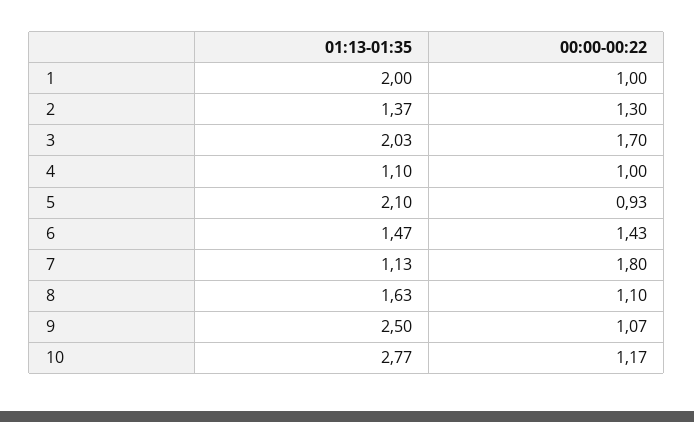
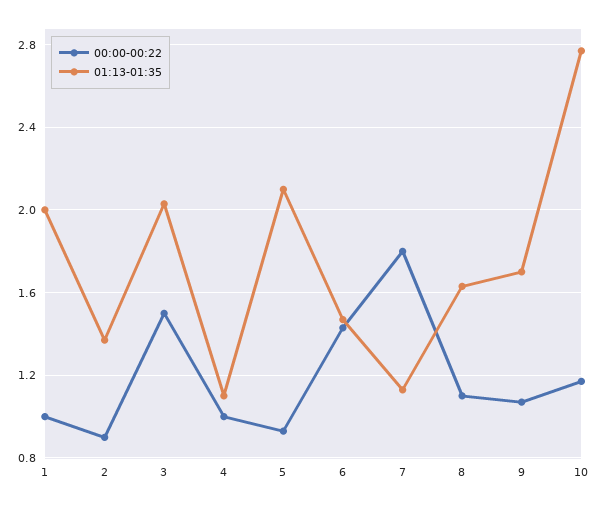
  {
    "01:13-01:35": {
      "1": 2,
      "2": 1.37,
      "3": 2.03,
      "4": 1.1,
      "5": 2.1,
      "6": 1.47,
      "7": 1.13,
      "8": 1.63,
-     "9": 2.5,
+     "9": 1.7,
      "10": 2.77
    },
    "00:00-00:22": {
      "1": 1,
-     "2": 1.3,
+     "2": 0.9,
-     "3": 1.7,
+     "3": 1.5,
      "4": 1,
      "5": 0.93,
      "6": 1.43,
      "7": 1.8,
      "8": 1.1,
      "9": 1.07,
      "10": 1.17
    }
  }

